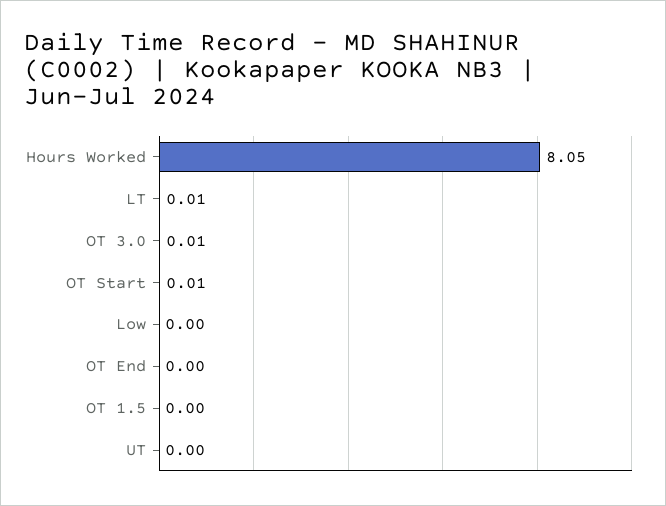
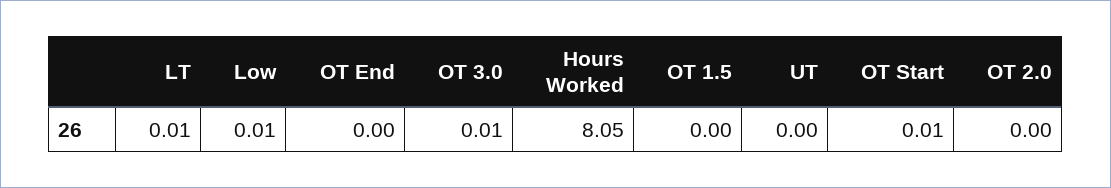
  {
    "Hours Worked": 8.05,
    "LT": 0.01,
    "OT 3.0": 0.01,
    "OT Start": 0.01,
-   "Low": 0,
+   "Low": 0.01,
    "OT End": 0,
    "OT 1.5": 0,
-   "UT": 0
+   "UT": 0,
+   "OT 2.0": 0
  }

